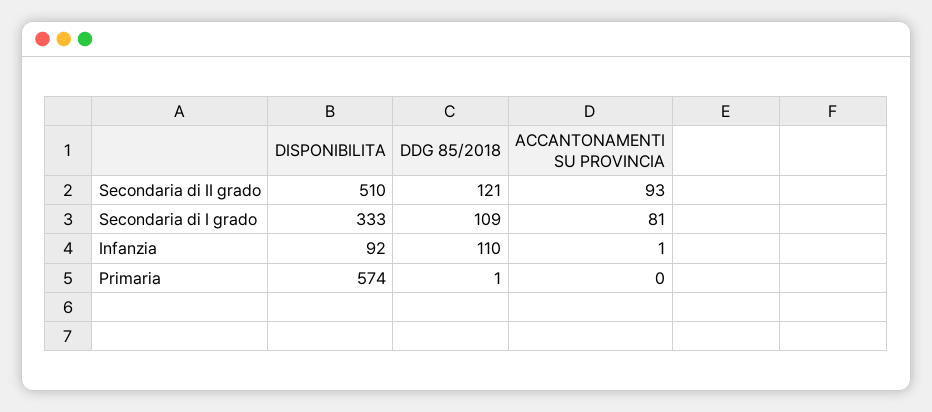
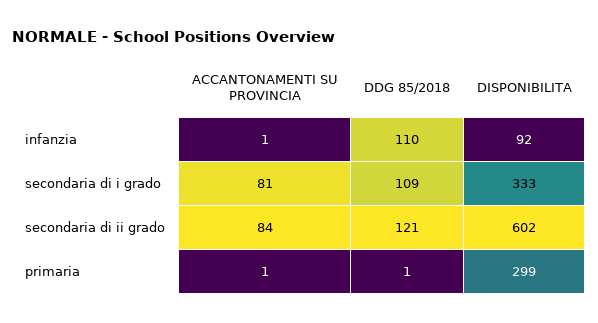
  {
    "DISPONIBILITA": {
-     "Secondaria di II grado": 510,
+     "Secondaria di II grado": 602,
      "Secondaria di I grado": 333,
      "Infanzia": 92,
-     "Primaria": 574
+     "Primaria": 299
    },
    "DDG 85/2018": {
      "Secondaria di II grado": 121,
      "Secondaria di I grado": 109,
      "Infanzia": 110,
      "Primaria": 1
    },
    "ACCANTONAMENTI SU PROVINCIA": {
-     "Secondaria di II grado": 93,
+     "Secondaria di II grado": 84,
      "Secondaria di I grado": 81,
      "Infanzia": 1,
-     "Primaria": 0
+     "Primaria": 1
    }
  }

